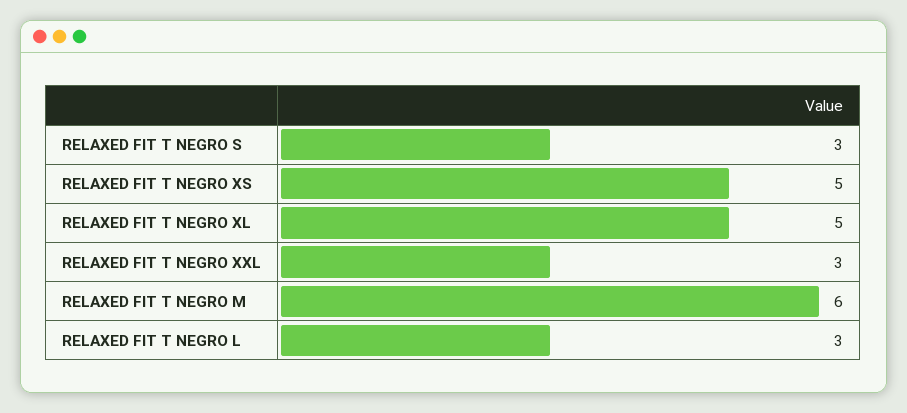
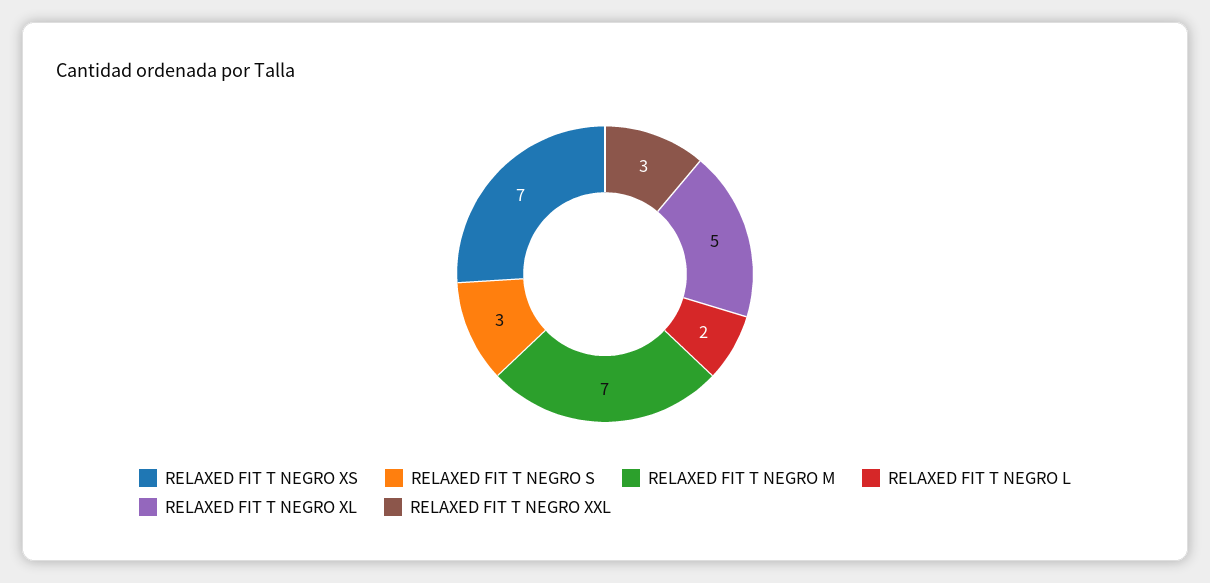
  {
    "RELAXED FIT T NEGRO S": 3,
-   "RELAXED FIT T NEGRO XS": 5,
+   "RELAXED FIT T NEGRO XS": 7,
    "RELAXED FIT T NEGRO XL": 5,
    "RELAXED FIT T NEGRO XXL": 3,
-   "RELAXED FIT T NEGRO M": 6,
+   "RELAXED FIT T NEGRO M": 7,
-   "RELAXED FIT T NEGRO L": 3
+   "RELAXED FIT T NEGRO L": 2
  }

